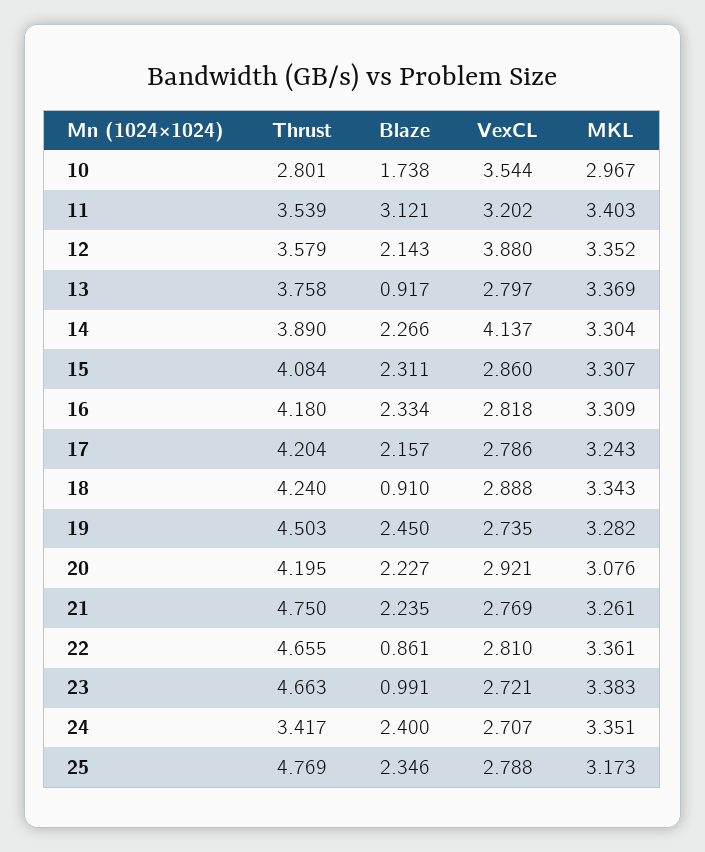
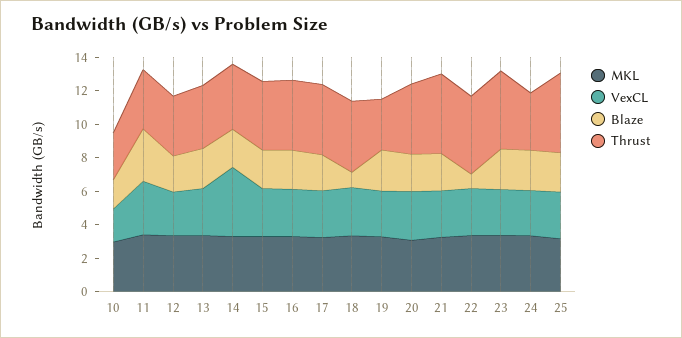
  {
    "Thrust": {
      "10": 2.801,
      "11": 3.539,
      "12": 3.579,
      "13": 3.758,
      "14": 3.89,
      "15": 4.084,
      "16": 4.18,
      "17": 4.204,
      "18": 4.24,
-     "19": 4.503,
+     "19": 3,
      "20": 4.195,
      "21": 4.75,
      "22": 4.655,
      "23": 4.663,
      "24": 3.417,
      "25": 4.769
    },
    "Blaze": {
      "10": 1.738,
      "11": 3.121,
      "12": 2.143,
-     "13": 0.917,
+     "13": 2.5,
      "14": 2.266,
      "15": 2.311,
      "16": 2.334,
      "17": 2.157,
      "18": 0.91,
      "19": 2.45,
      "20": 2.227,
      "21": 2.235,
      "22": 0.861,
-     "23": 0.991,
+     "23": 2.5,
      "24": 2.4,
      "25": 2.346
    },
    "VexCL": {
-     "10": 3.544,
+     "10": 2,
      "11": 3.202,
-     "12": 3.88,
+     "12": 2.5,
      "13": 2.797,
      "14": 4.137,
      "15": 2.86,
      "16": 2.818,
      "17": 2.786,
      "18": 2.888,
      "19": 2.735,
      "20": 2.921,
      "21": 2.769,
      "22": 2.81,
      "23": 2.721,
      "24": 2.707,
      "25": 2.788
    },
    "MKL": {
      "10": 2.967,
      "11": 3.403,
      "12": 3.352,
      "13": 3.369,
      "14": 3.304,
      "15": 3.307,
      "16": 3.309,
      "17": 3.243,
      "18": 3.343,
      "19": 3.282,
      "20": 3.076,
      "21": 3.261,
      "22": 3.361,
      "23": 3.383,
      "24": 3.351,
      "25": 3.173
    }
  }

